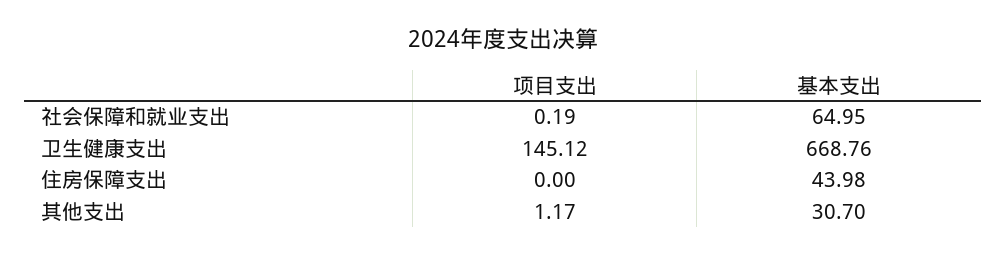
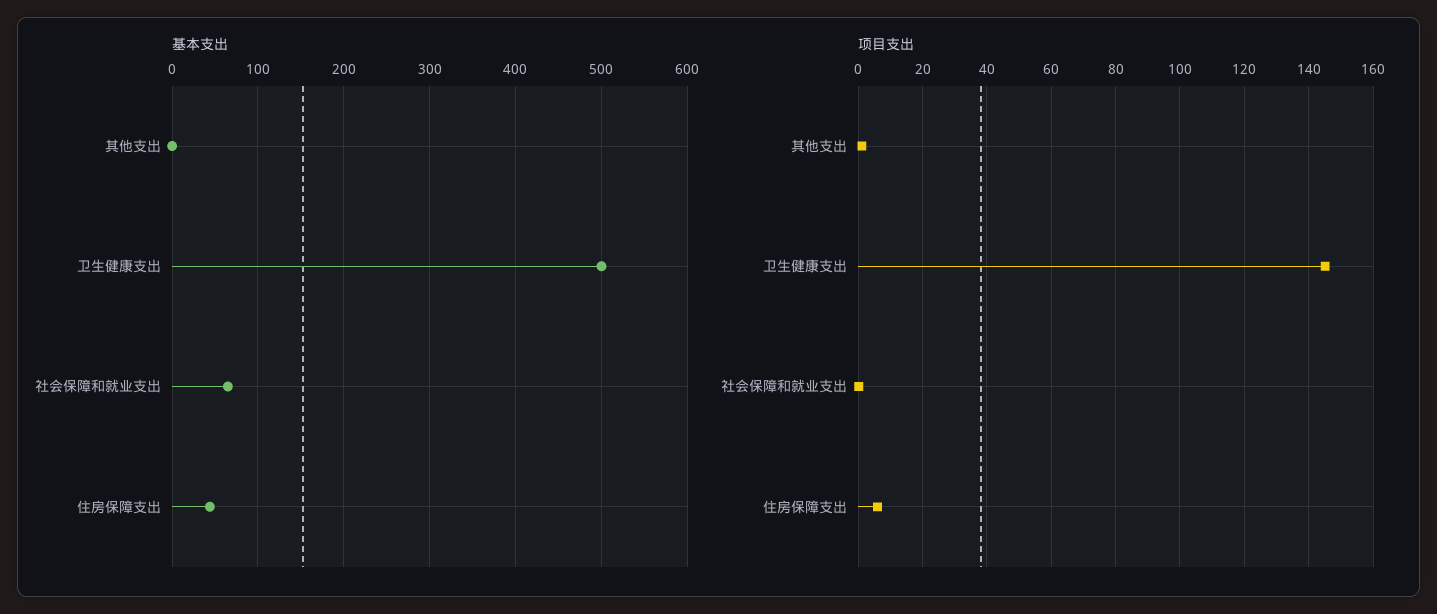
  {
    "项目支出": {
      "社会保障和就业支出": 0.19,
      "卫生健康支出": 145.12,
-     "住房保障支出": 0,
+     "住房保障支出": 6,
      "其他支出": 1.17
    },
    "基本支出": {
      "社会保障和就业支出": 64.95,
-     "卫生健康支出": 668.76,
+     "卫生健康支出": 500,
      "住房保障支出": 43.98,
-     "其他支出": 30.7
+     "其他支出": 0
    }
  }

